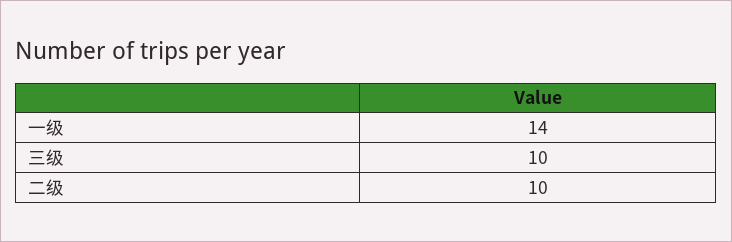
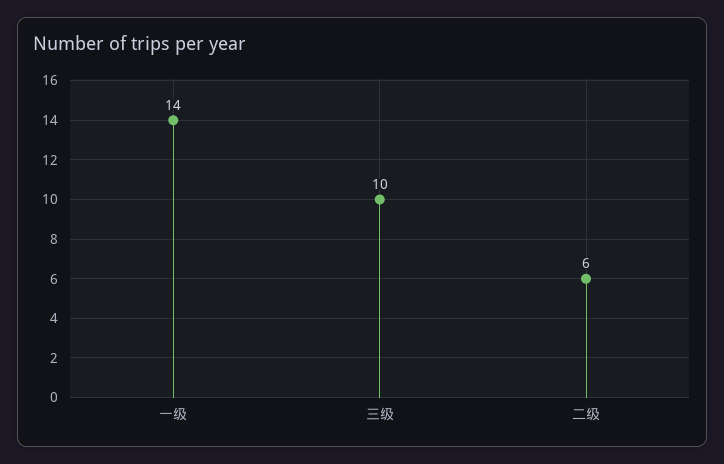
  {
    "一级": 14,
    "三级": 10,
-   "二级": 10
+   "二级": 6
  }

